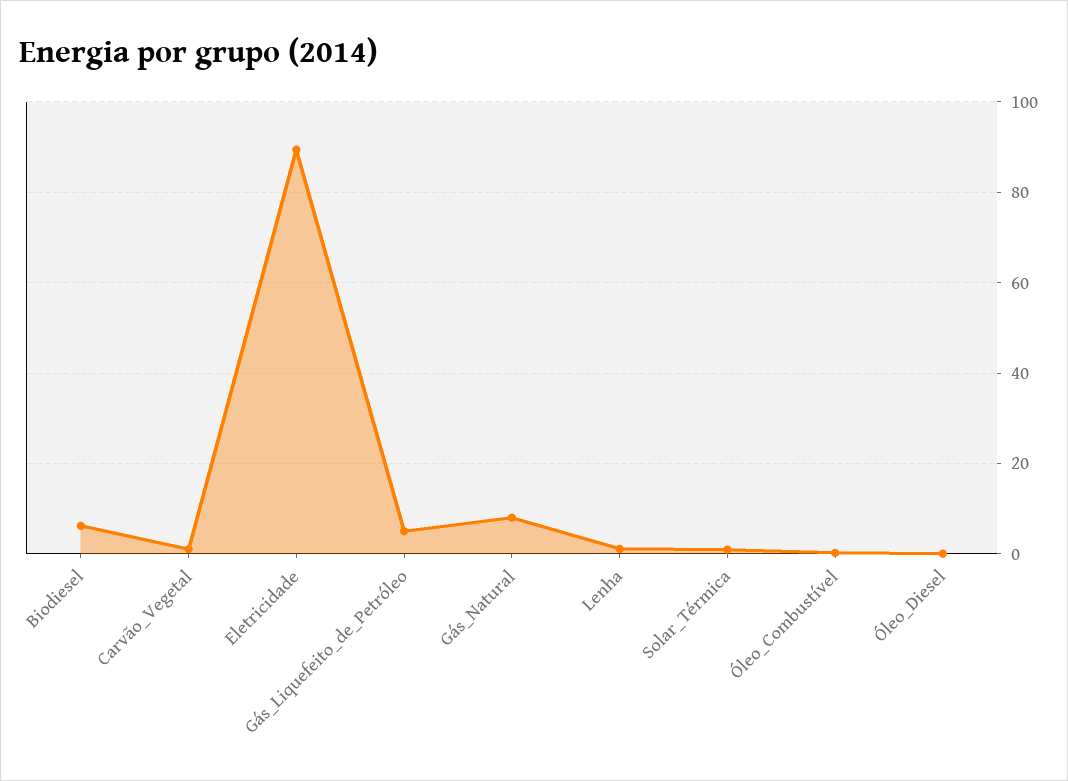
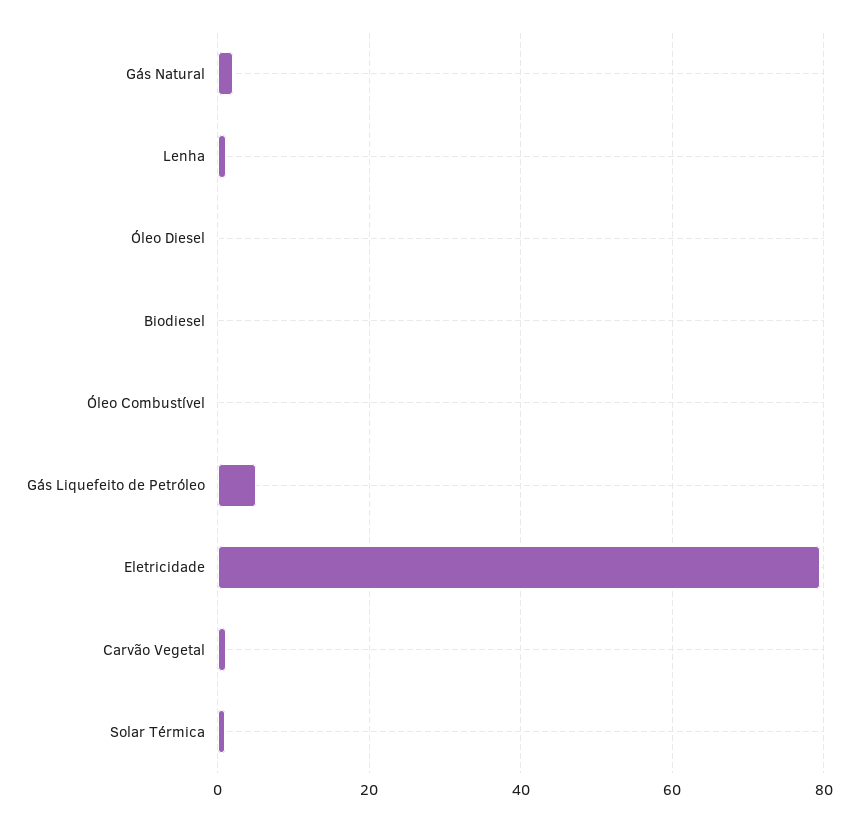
  {
-   "Biodiesel": 6,
+   "Biodiesel": 0,
    "Carvão_Vegetal": 2,
-   "Eletricidade": 90,
+   "Eletricidade": 80,
    "Gás_Liquefeito_de_Petróleo": 6,
-   "Gás_Natural": 8,
+   "Gás_Natural": 2,
    "Lenha": 2,
    "Solar_Térmica": 0,
    "Óleo_Combustível": 0,
    "Óleo_Diesel": 0
  }

